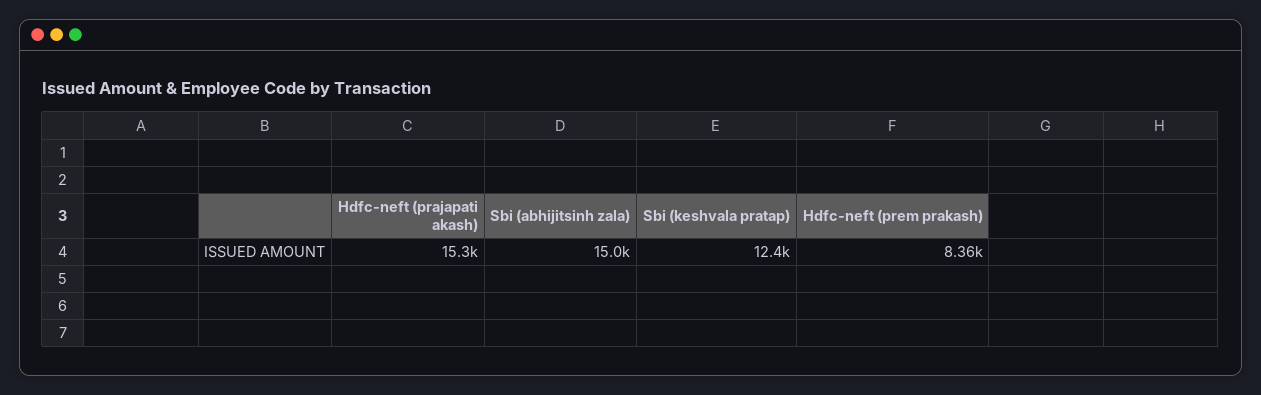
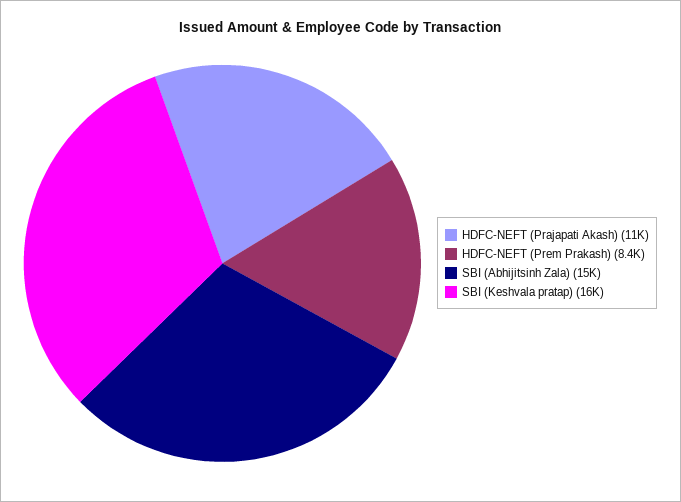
  {
-   "Hdfc-neft (prajapati akash)": 15300,
+   "Hdfc-neft (prajapati akash)": 11000,
    "Sbi (abhijitsinh zala)": 15000,
-   "Sbi (keshvala pratap)": 12400,
+   "Sbi (keshvala pratap)": 16000,
    "Hdfc-neft (prem prakash)": 8360
  }

